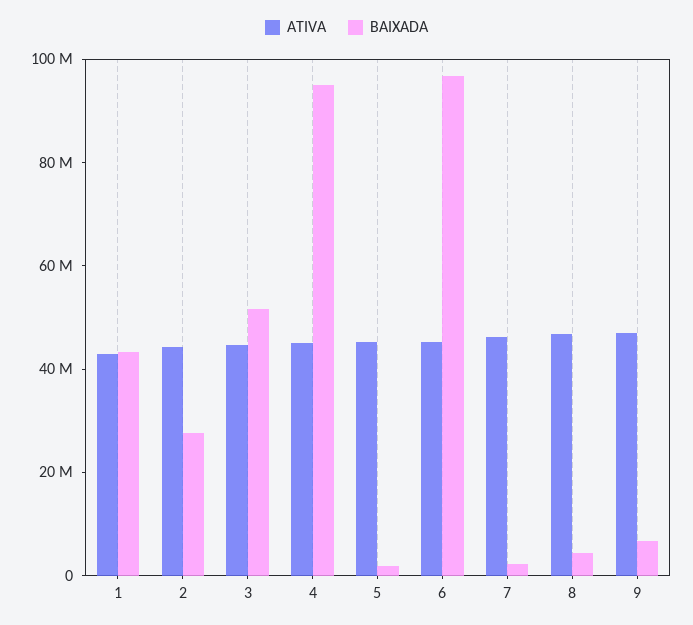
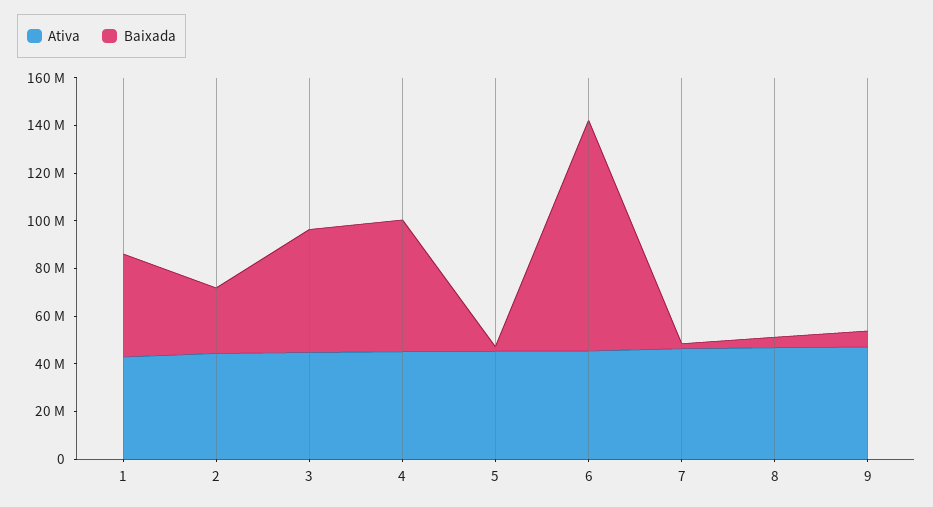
  {
    "ATIVA": {
      "1": 45000000,
      "2": 45000000,
      "3": 45000000,
      "4": 45000000,
      "5": 45000000,
      "6": 45000000,
      "7": 45000000,
      "8": 45000000,
      "9": 45000000
    },
    "BAIXADA": {
      "1": 45000000,
      "2": 30000000,
      "3": 50000000,
-     "4": 95000000,
+     "4": 55000000,
      "5": 0,
      "6": 95000000,
      "7": 0,
      "8": 5000000,
      "9": 5000000
    }
  }

